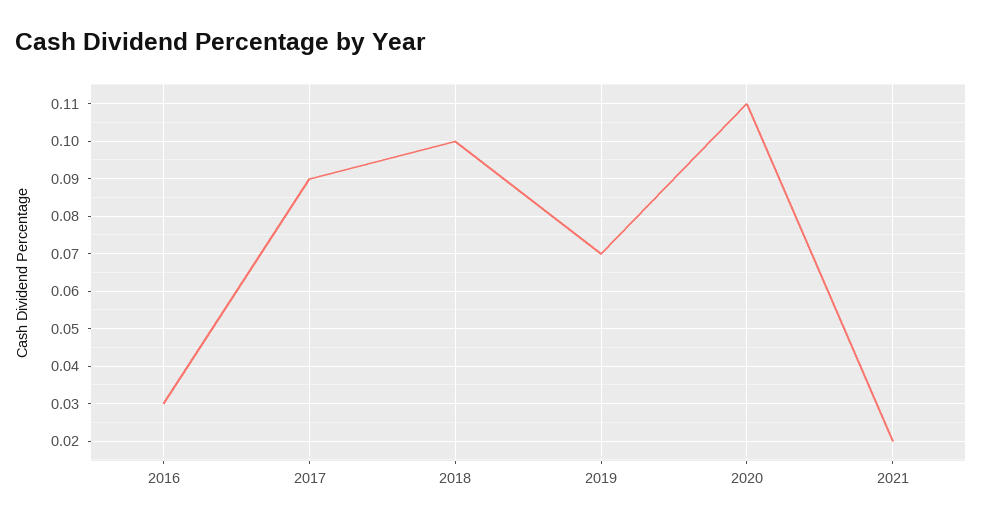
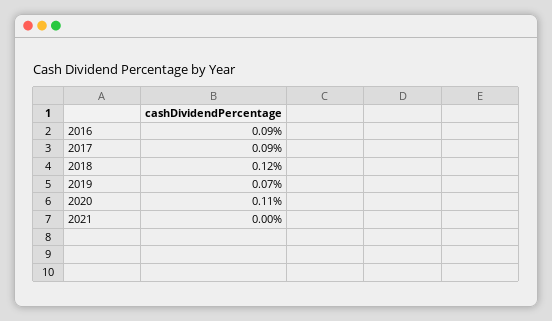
  {
-   "2016": 0.03,
+   "2016": 0.09,
    "2017": 0.09,
-   "2018": 0.1,
+   "2018": 0.12,
    "2019": 0.07,
    "2020": 0.11,
-   "2021": 0.02
+   "2021": 0
  }

